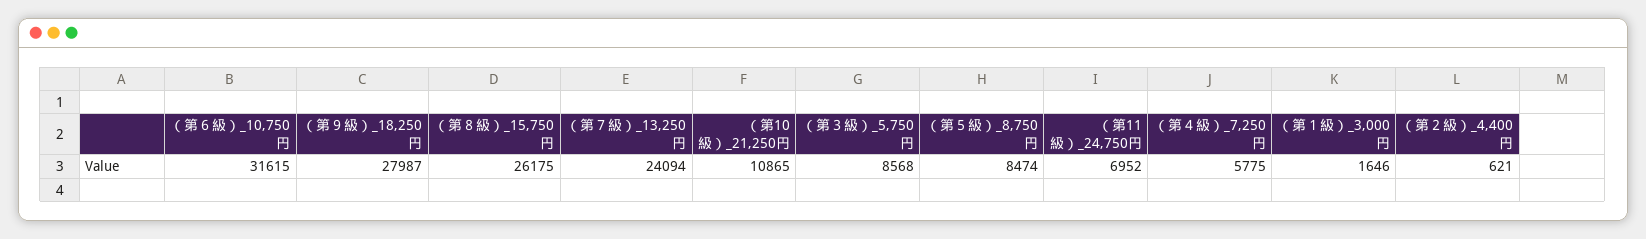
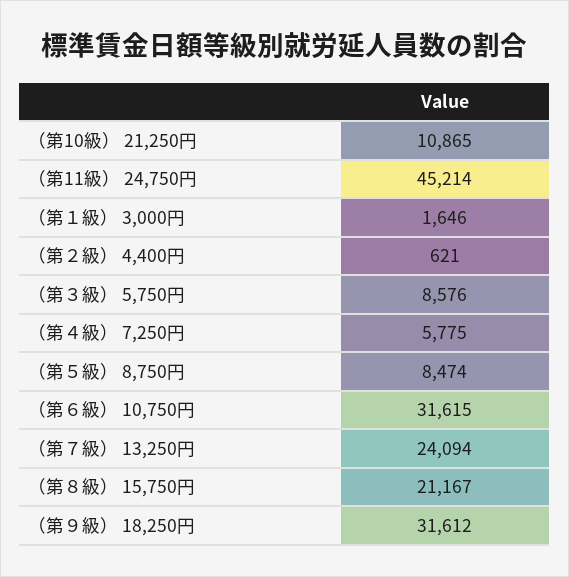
  {
    "（第６級）_10,750円": 31615,
-   "（第９級）_18,250円": 27987,
+   "（第９級）_18,250円": 31612,
-   "（第８級）_15,750円": 26175,
+   "（第８級）_15,750円": 21167,
    "（第７級）_13,250円": 24094,
    "（第10級）_21,250円": 10865,
-   "（第３級）_5,750円": 8568,
+   "（第３級）_5,750円": 8576,
    "（第５級）_8,750円": 8474,
-   "（第11級）_24,750円": 6952,
+   "（第11級）_24,750円": 45214,
    "（第４級）_7,250円": 5775,
    "（第１級）_3,000円": 1646,
    "（第２級）_4,400円": 621
  }

